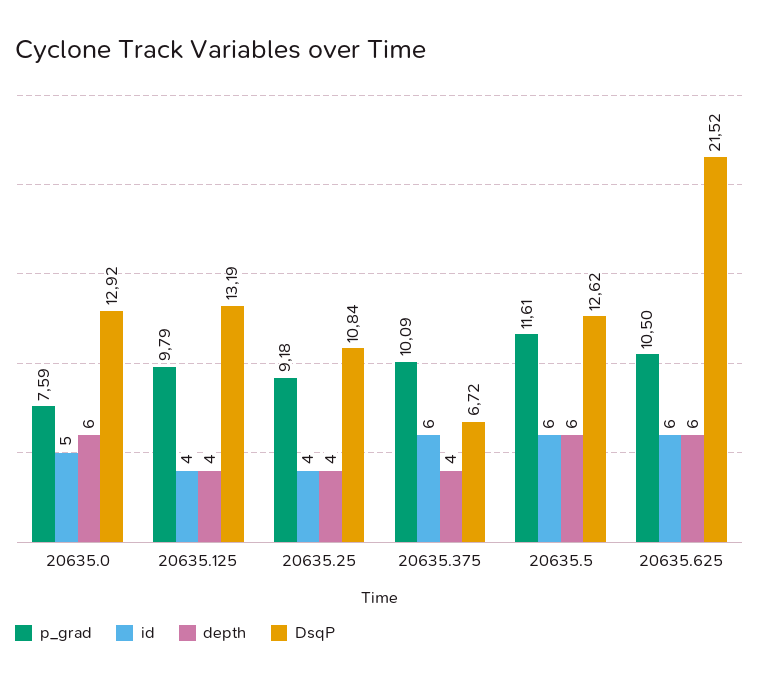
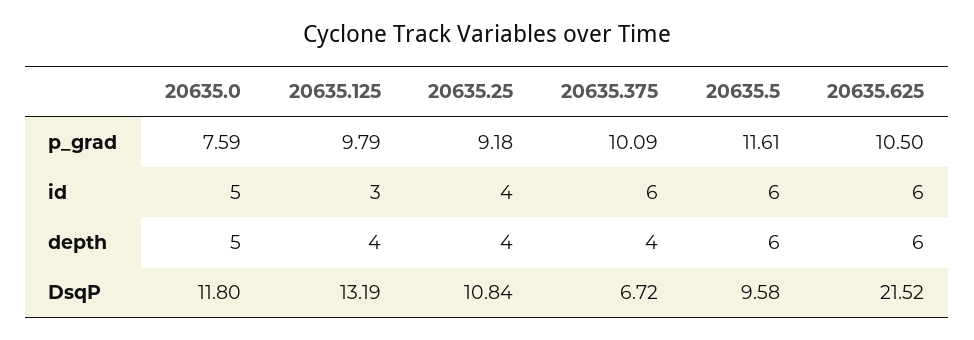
  {
    "p_grad": {
      "20635.0": 7.59,
      "20635.125": 9.79,
      "20635.25": 9.18,
      "20635.375": 10.09,
      "20635.5": 11.61,
      "20635.625": 10.5
    },
    "id": {
      "20635.0": 5,
-     "20635.125": 4,
+     "20635.125": 3,
      "20635.25": 4,
      "20635.375": 6,
      "20635.5": 6,
      "20635.625": 6
    },
    "depth": {
-     "20635.0": 6,
+     "20635.0": 5,
      "20635.125": 4,
      "20635.25": 4,
      "20635.375": 4,
      "20635.5": 6,
      "20635.625": 6
    },
    "DsqP": {
-     "20635.0": 12.92,
+     "20635.0": 11.8,
      "20635.125": 13.19,
      "20635.25": 10.84,
      "20635.375": 6.72,
-     "20635.5": 12.62,
+     "20635.5": 9.58,
      "20635.625": 21.52
    }
  }

